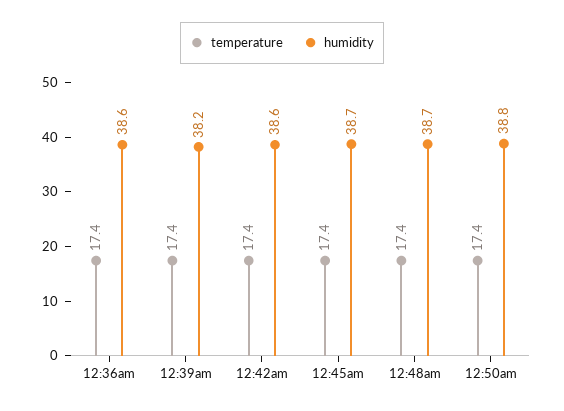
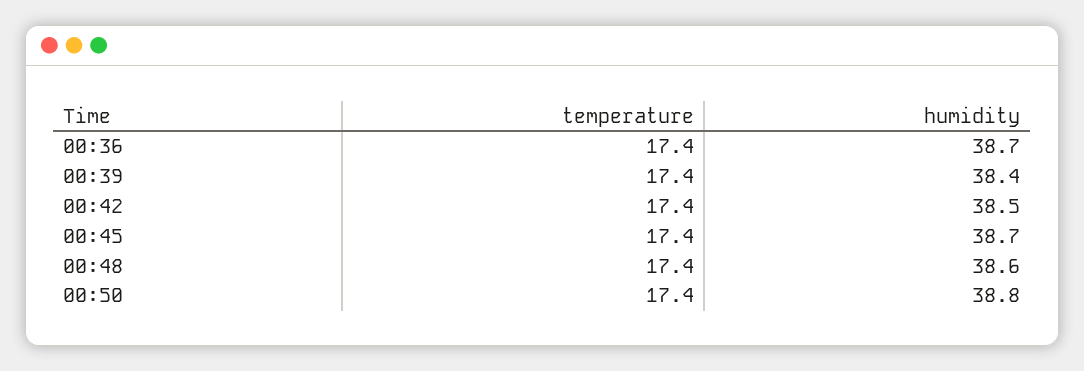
  {
    "temperature": {
      "12:36am": 17.4,
      "12:39am": 17.4,
      "12:42am": 17.4,
      "12:45am": 17.4,
      "12:48am": 17.4,
      "12:50am": 17.4
    },
    "humidity": {
-     "12:36am": 38.6,
+     "12:36am": 38.7,
-     "12:39am": 38.2,
+     "12:39am": 38.4,
-     "12:42am": 38.6,
+     "12:42am": 38.5,
      "12:45am": 38.7,
-     "12:48am": 38.7,
+     "12:48am": 38.6,
      "12:50am": 38.8
    }
  }

